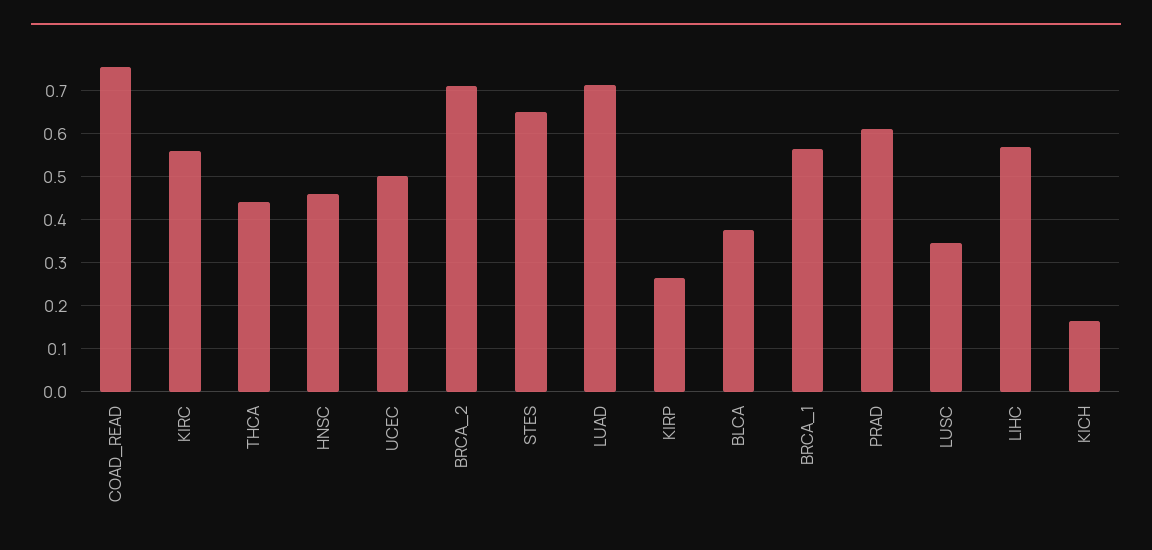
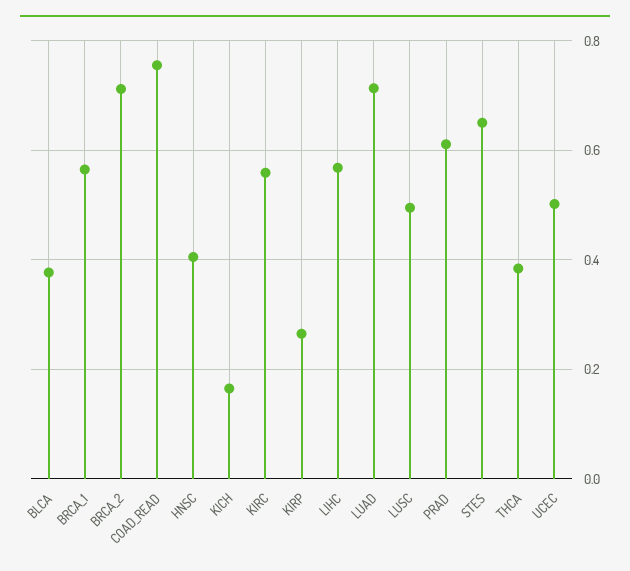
  {
    "COAD_READ": 0.76,
    "KIRC": 0.56,
-   "THCA": 0.44,
+   "THCA": 0.38,
-   "HNSC": 0.46,
+   "HNSC": 0.4,
    "UCEC": 0.5,
    "BRCA_2": 0.72,
    "STES": 0.66,
    "LUAD": 0.72,
    "KIRP": 0.26,
    "BLCA": 0.38,
    "BRCA_1": 0.56,
    "PRAD": 0.62,
-   "LUSC": 0.34,
+   "LUSC": 0.5,
    "LIHC": 0.56,
    "KICH": 0.16
  }

